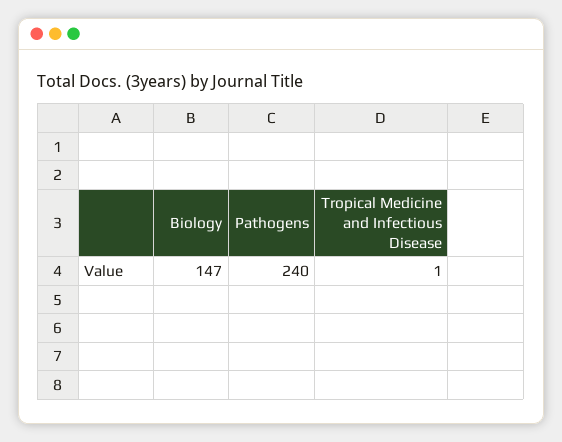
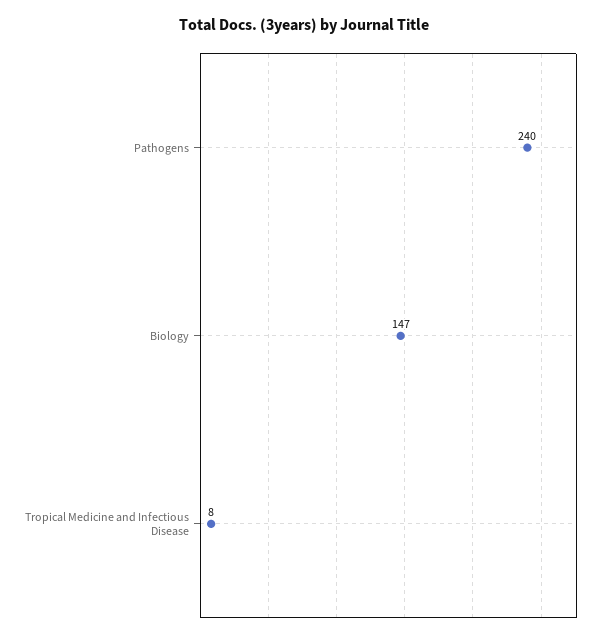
  {
    "Biology": 147,
    "Pathogens": 240,
-   "Tropical Medicine and Infectious Disease": 1
+   "Tropical Medicine and Infectious Disease": 8
  }

